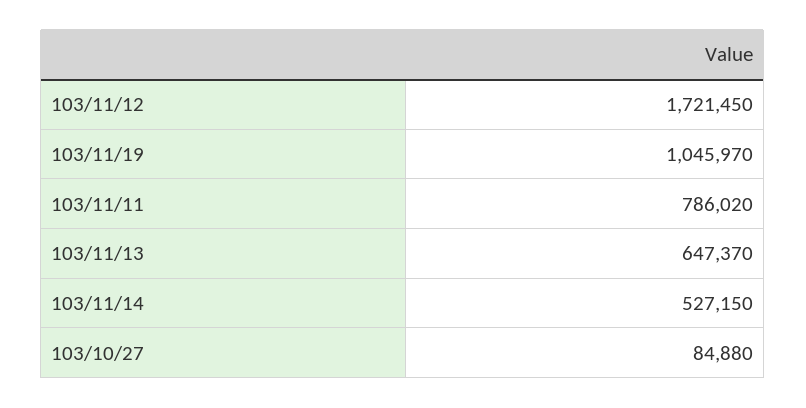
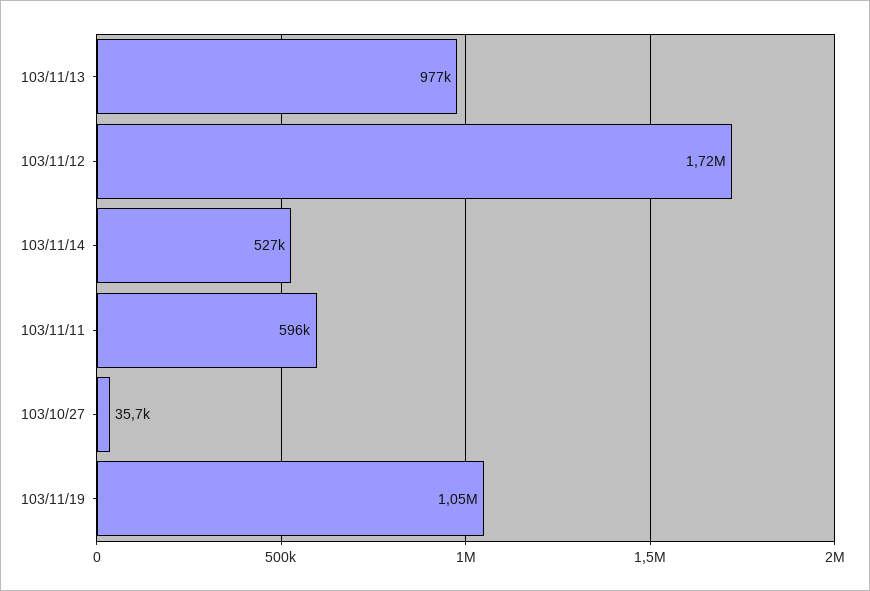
  {
    "103/11/12": 1721450,
    "103/11/19": 1045970,
-   "103/11/11": 786020,
+   "103/11/11": 596000,
-   "103/11/13": 647370,
+   "103/11/13": 977000,
    "103/11/14": 527150,
-   "103/10/27": 84880
+   "103/10/27": 35700
  }

